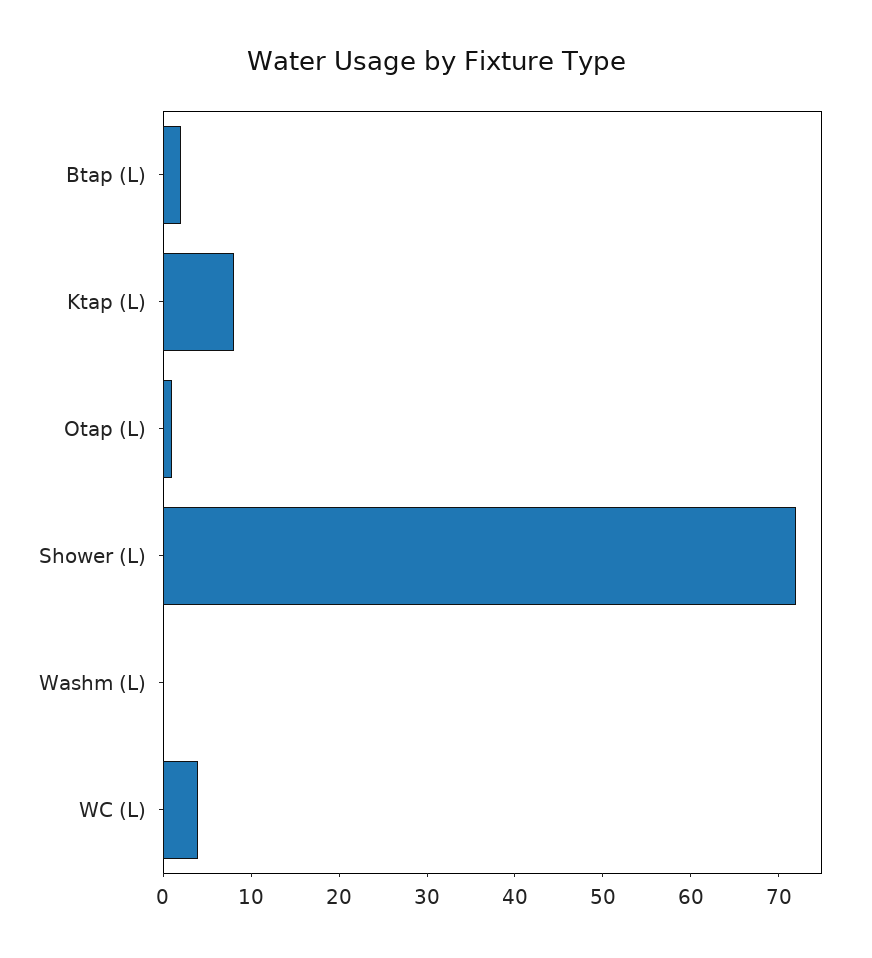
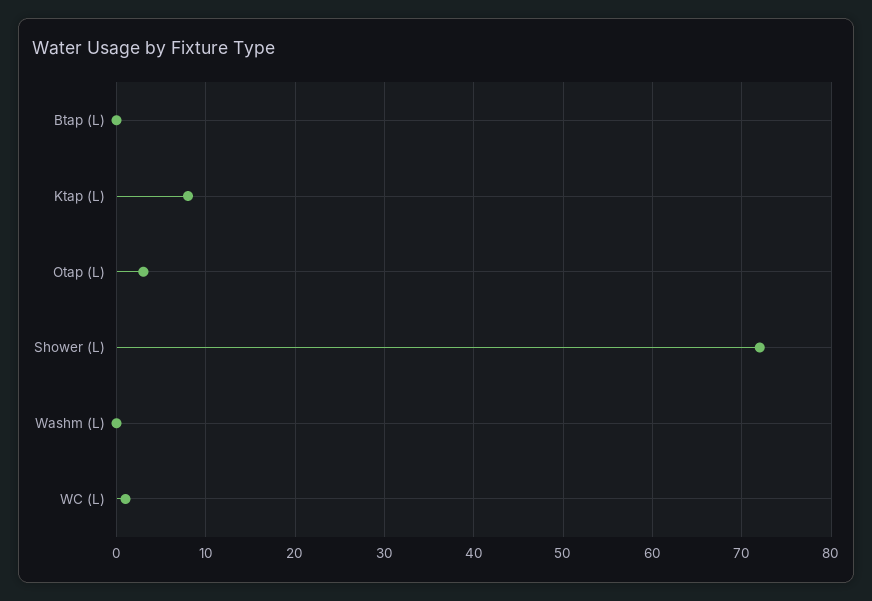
  {
-   "Btap (L)": 2,
+   "Btap (L)": 0,
    "Ktap (L)": 8,
-   "Otap (L)": 1,
+   "Otap (L)": 3,
    "Shower (L)": 72,
    "Washm (L)": 0,
-   "WC (L)": 4
+   "WC (L)": 1
  }

